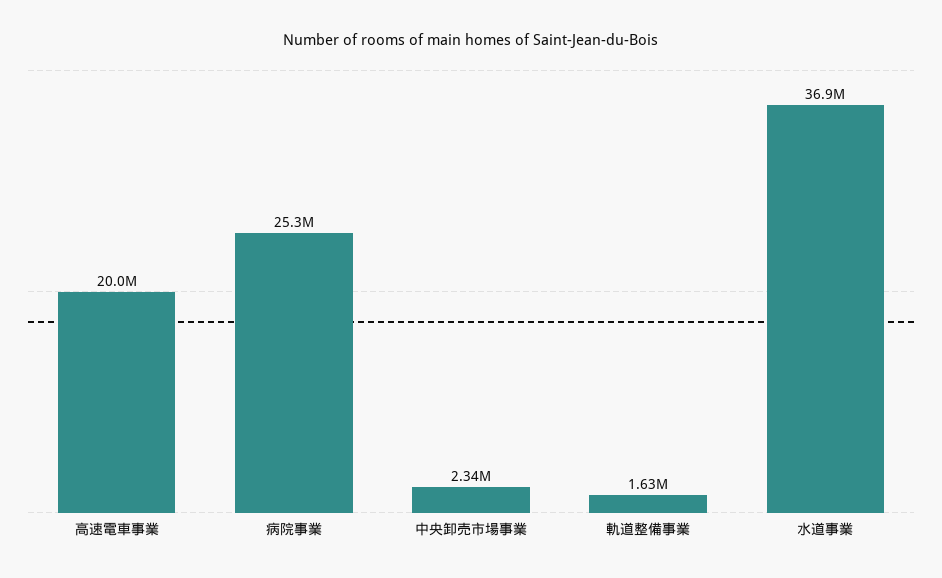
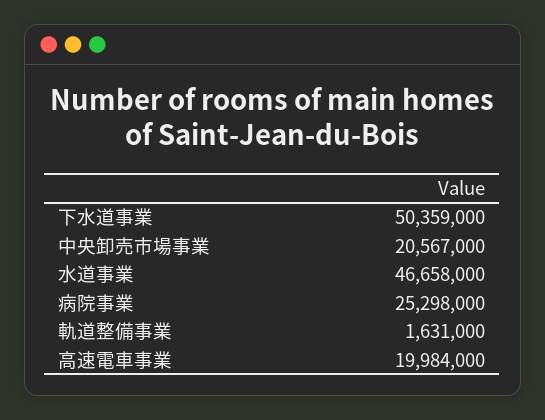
  {
    "高速電車事業": 19984000,
    "病院事業": 25298000,
-   "中央卸売市場事業": 2340000,
+   "中央卸売市場事業": 20567000,
    "軌道整備事業": 1631000,
-   "水道事業": 36900000
+   "水道事業": 46658000,
+   "下水道事業": 50359000
  }

